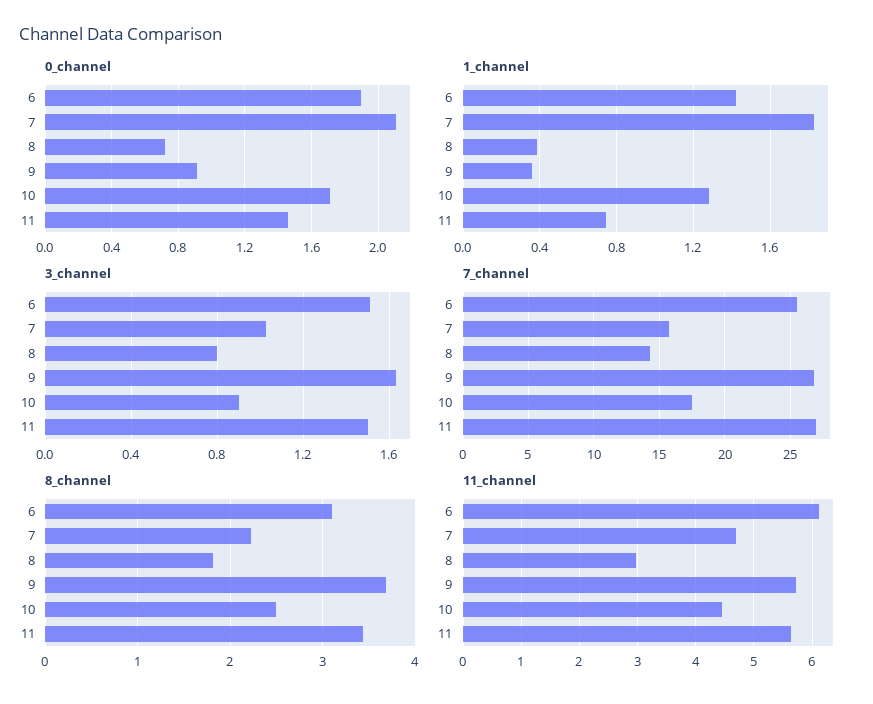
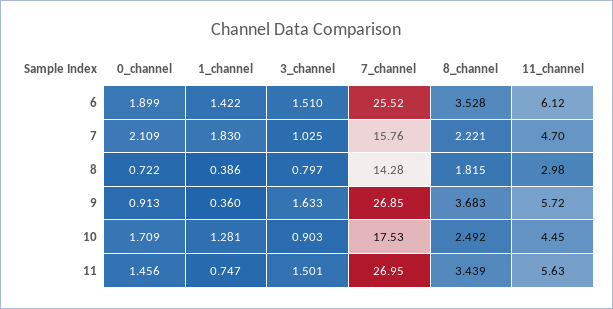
  {
    "0_channel": {
      "6": 1.899,
      "7": 2.109,
      "8": 0.722,
      "9": 0.913,
      "10": 1.709,
      "11": 1.456
    },
    "1_channel": {
      "6": 1.422,
      "7": 1.83,
      "8": 0.386,
      "9": 0.36,
      "10": 1.281,
      "11": 0.747
    },
    "3_channel": {
      "6": 1.51,
      "7": 1.025,
      "8": 0.797,
      "9": 1.633,
      "10": 0.903,
      "11": 1.501
    },
    "7_channel": {
      "6": 25.52,
      "7": 15.76,
      "8": 14.28,
      "9": 26.85,
      "10": 17.53,
      "11": 26.95
    },
    "8_channel": {
-     "6": 3.1,
+     "6": 3.528,
      "7": 2.221,
      "8": 1.815,
      "9": 3.683,
      "10": 2.492,
      "11": 3.439
    },
    "11_channel": {
      "6": 6.12,
      "7": 4.7,
      "8": 2.98,
      "9": 5.72,
      "10": 4.45,
      "11": 5.63
    }
  }

